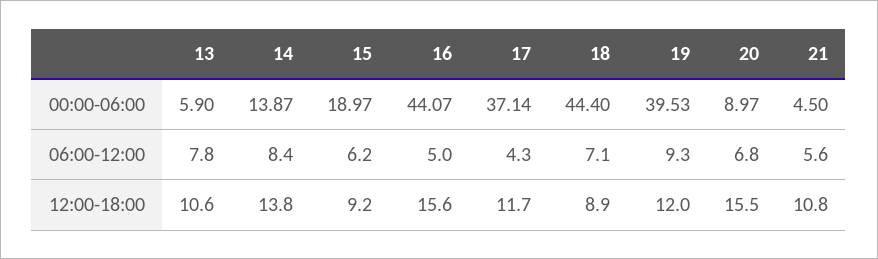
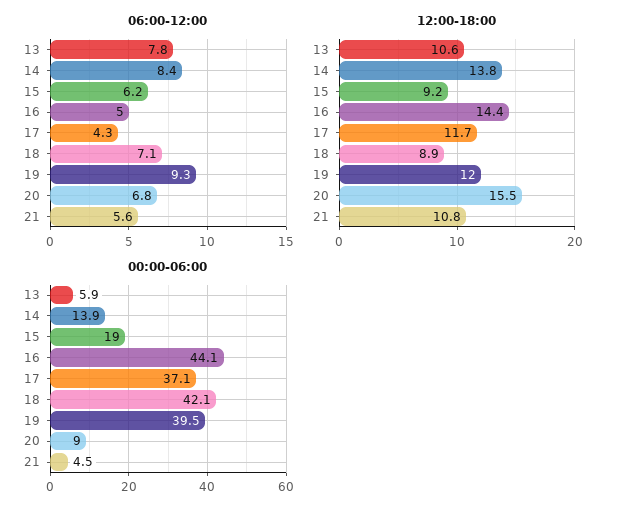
  {
    "00:00-06:00": {
      "13": 5.9,
      "14": 13.87,
      "15": 18.97,
      "16": 44.07,
      "17": 37.14,
-     "18": 44.4,
+     "18": 42.1,
      "19": 39.53,
      "20": 8.97,
      "21": 4.5
    },
    "06:00-12:00": {
      "13": 7.8,
      "14": 8.4,
      "15": 6.2,
      "16": 5,
      "17": 4.3,
      "18": 7.1,
      "19": 9.3,
      "20": 6.8,
      "21": 5.6
    },
    "12:00-18:00": {
      "13": 10.6,
      "14": 13.8,
      "15": 9.2,
-     "16": 15.6,
+     "16": 14.4,
      "17": 11.7,
      "18": 8.9,
      "19": 12,
      "20": 15.5,
      "21": 10.8
    }
  }

